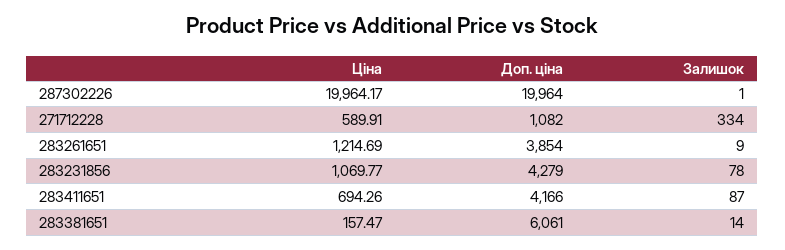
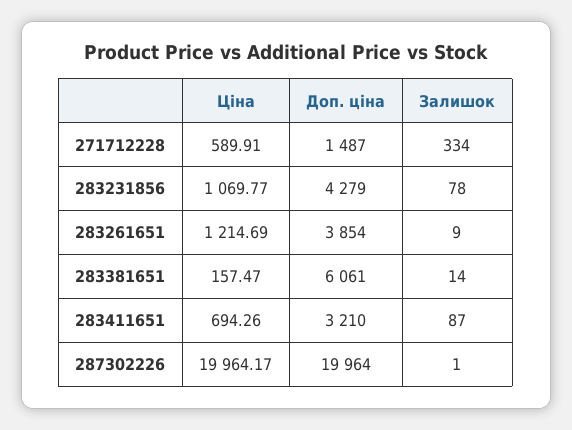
  {
    "Ціна": {
      "287302226": 19964.17,
      "271712228": 589.91,
      "283261651": 1214.69,
      "283231856": 1069.77,
      "283411651": 694.26,
      "283381651": 157.47
    },
    "Доп. ціна": {
      "287302226": 19964,
-     "271712228": 1082,
+     "271712228": 1487,
      "283261651": 3854,
      "283231856": 4279,
-     "283411651": 4166,
+     "283411651": 3210,
      "283381651": 6061
    },
    "Залишок": {
      "287302226": 1,
      "271712228": 334,
      "283261651": 9,
      "283231856": 78,
      "283411651": 87,
      "283381651": 14
    }
  }

